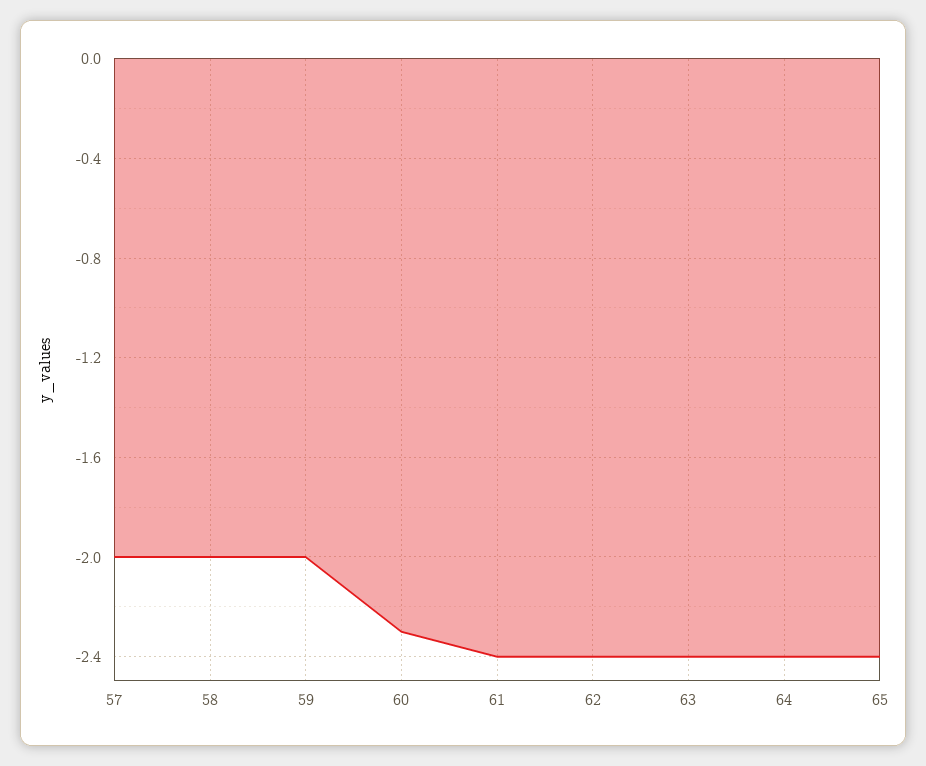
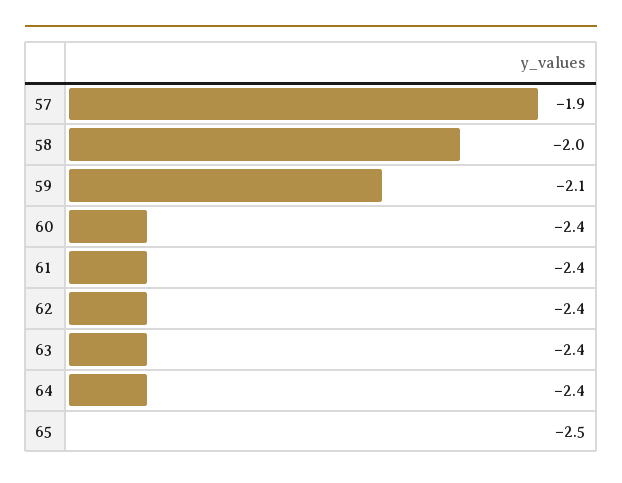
  {
-   "57": -2,
+   "57": -1.9,
    "58": -2,
-   "59": -2,
+   "59": -2.1,
-   "60": -2.3,
+   "60": -2.4,
    "61": -2.4,
    "62": -2.4,
    "63": -2.4,
    "64": -2.4,
-   "65": -2.4
+   "65": -2.5
  }

